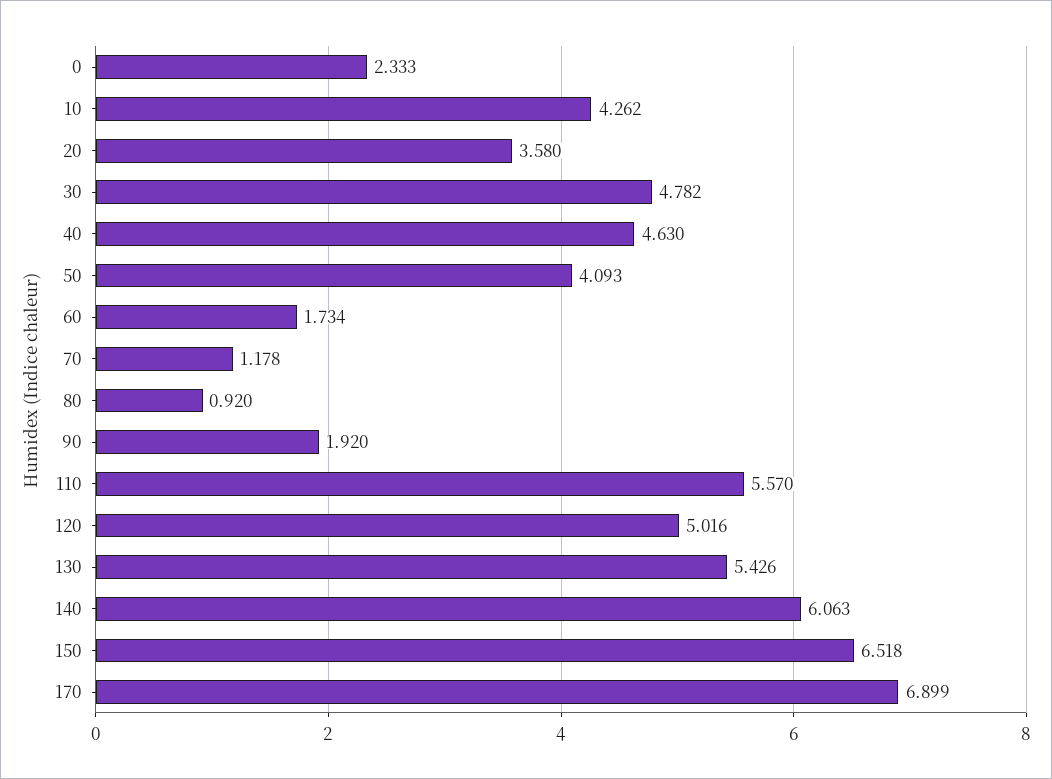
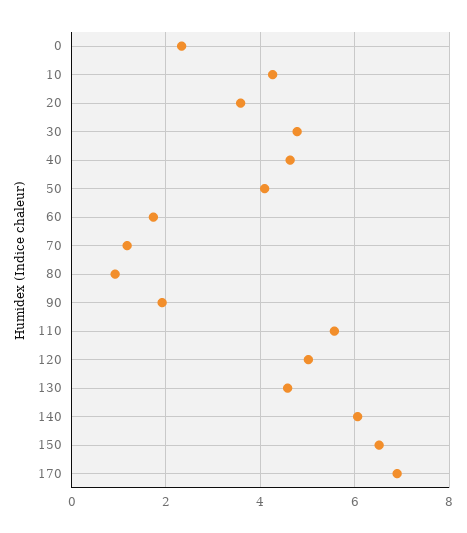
  {
    "0": 2.333,
    "10": 4.262,
    "20": 3.58,
    "30": 4.782,
    "40": 4.63,
    "50": 4.093,
    "60": 1.734,
    "70": 1.178,
    "80": 0.92,
    "90": 1.92,
    "110": 5.57,
    "120": 5.016,
-   "130": 5.426,
+   "130": 4.6,
    "140": 6.063,
    "150": 6.518,
    "170": 6.899
  }

